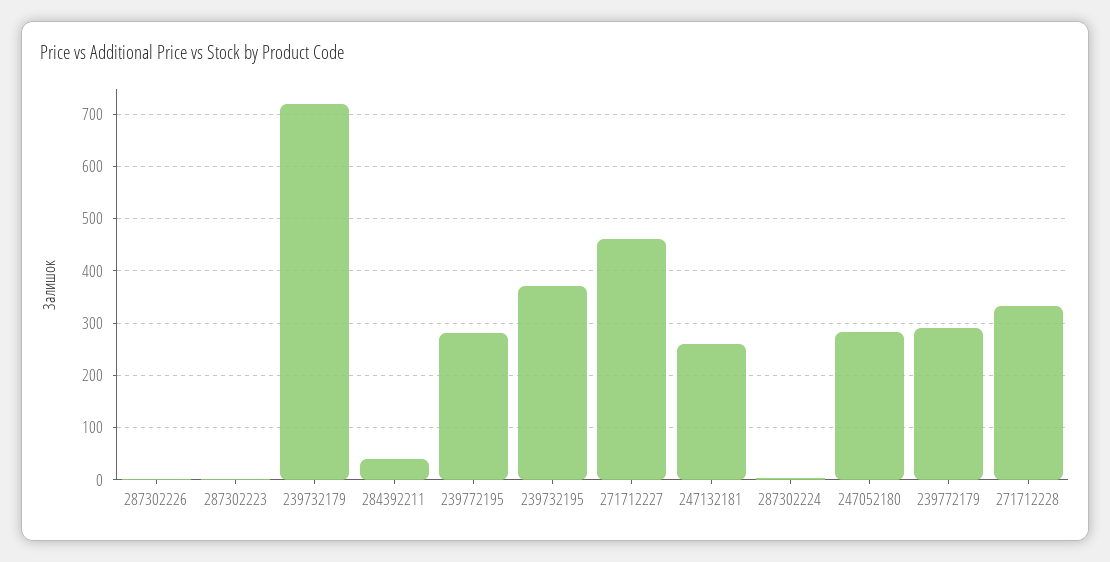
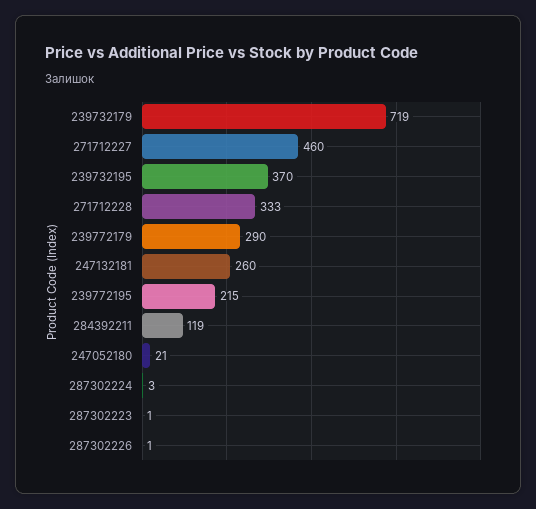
  {
    "287302226": 1,
    "287302223": 1,
    "239732179": 719,
-   "284392211": 40,
+   "284392211": 119,
-   "239772195": 280,
+   "239772195": 215,
    "239732195": 370,
    "271712227": 460,
    "247132181": 260,
    "287302224": 3,
-   "247052180": 280,
+   "247052180": 21,
    "239772179": 290,
    "271712228": 333
  }

